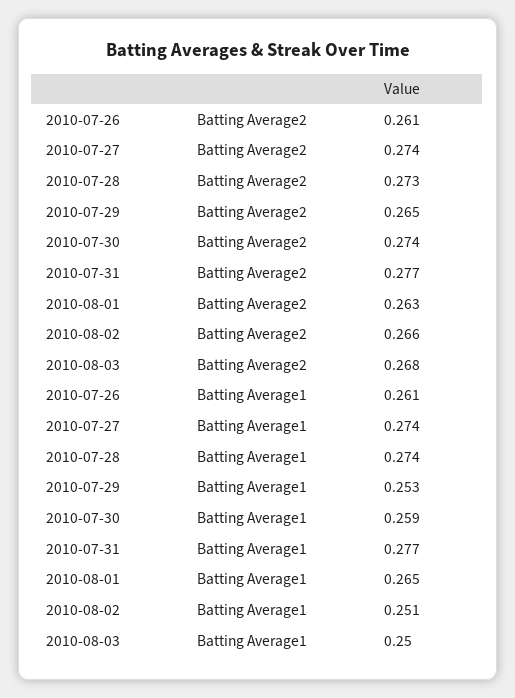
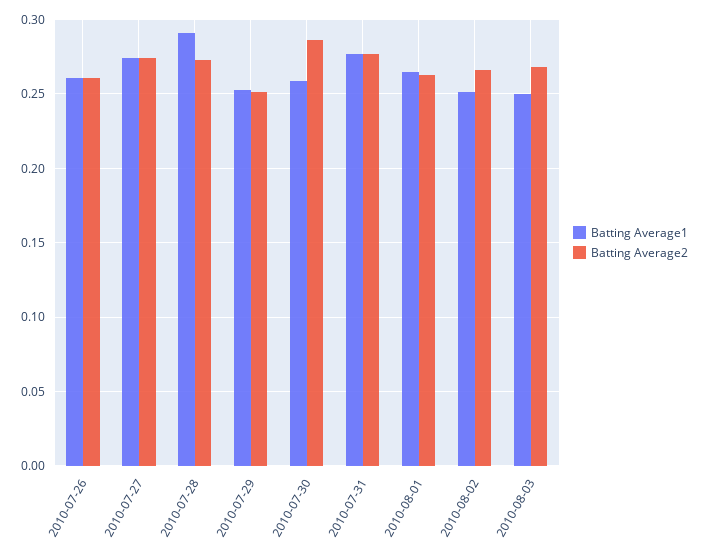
  {
    "Batting Average2": {
      "2010-07-26": 0.261,
      "2010-07-27": 0.274,
      "2010-07-28": 0.273,
-     "2010-07-29": 0.265,
+     "2010-07-29": 0.25,
-     "2010-07-30": 0.274,
+     "2010-07-30": 0.285,
      "2010-07-31": 0.277,
      "2010-08-01": 0.263,
      "2010-08-02": 0.266,
      "2010-08-03": 0.268
    },
    "Batting Average1": {
      "2010-07-26": 0.261,
      "2010-07-27": 0.274,
-     "2010-07-28": 0.274,
+     "2010-07-28": 0.29,
      "2010-07-29": 0.253,
      "2010-07-30": 0.259,
      "2010-07-31": 0.277,
      "2010-08-01": 0.265,
      "2010-08-02": 0.251,
      "2010-08-03": 0.25
    }
  }

